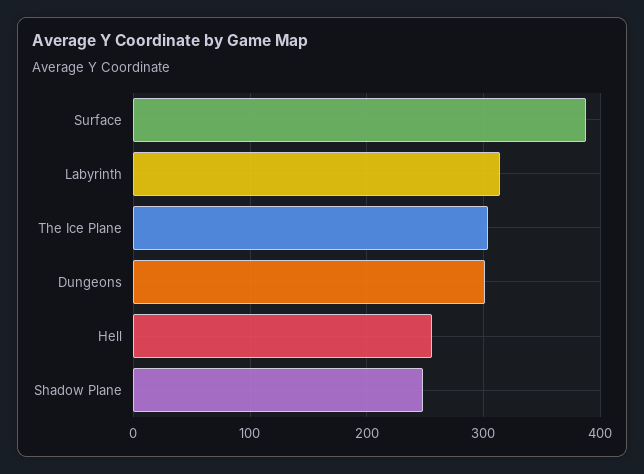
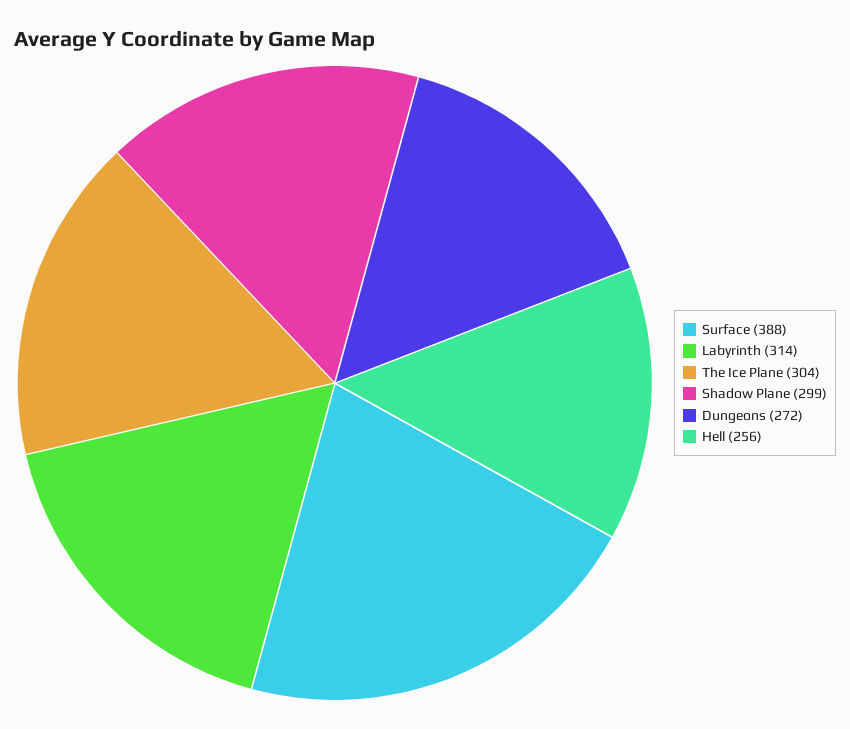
  {
    "Surface": 388,
    "Labyrinth": 314,
    "The Ice Plane": 304,
-   "Dungeons": 300,
+   "Dungeons": 272,
    "Hell": 256,
-   "Shadow Plane": 250
+   "Shadow Plane": 299
  }

